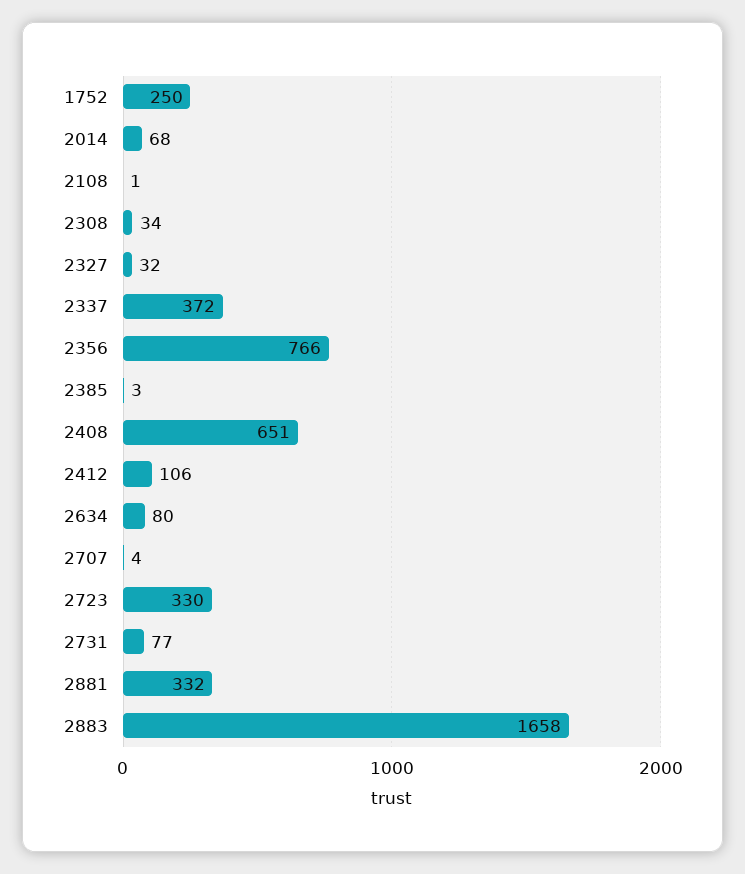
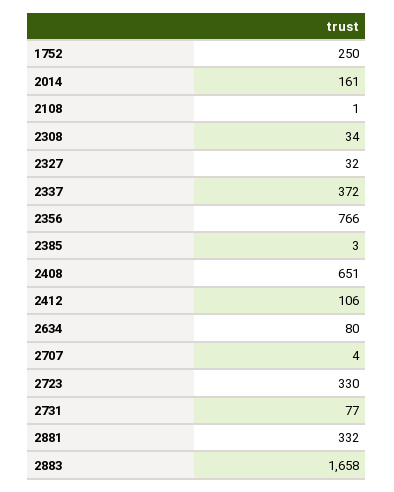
  {
    "1752": 250,
-   "2014": 68,
+   "2014": 161,
    "2108": 1,
    "2308": 34,
    "2327": 32,
    "2337": 372,
    "2356": 766,
    "2385": 3,
    "2408": 651,
    "2412": 106,
    "2634": 80,
    "2707": 4,
    "2723": 330,
    "2731": 77,
    "2881": 332,
    "2883": 1658
  }

